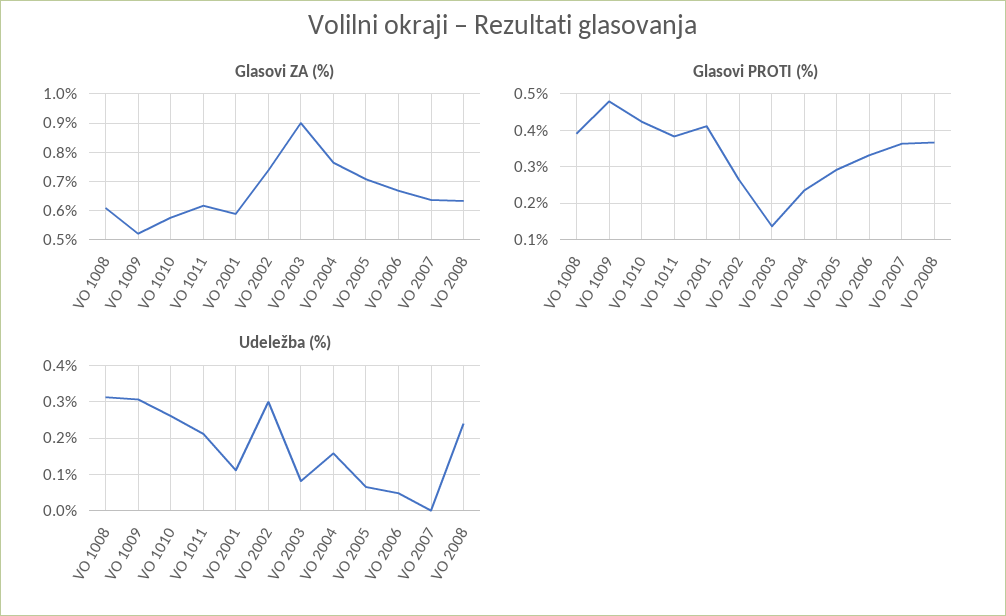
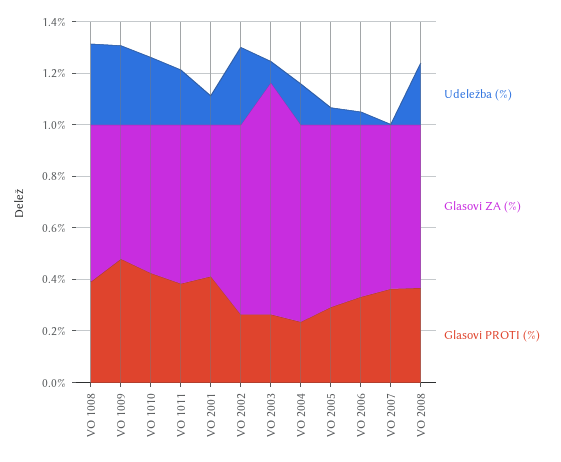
  {
    "Glasovi ZA (%)": {
      "VO 1008": 0.6,
      "VO 1009": 0.525,
      "VO 1010": 0.575,
      "VO 1011": 0.625,
      "VO 2001": 0.6,
      "VO 2002": 0.725,
      "VO 2003": 0.9,
      "VO 2004": 0.775,
      "VO 2005": 0.7,
      "VO 2006": 0.675,
      "VO 2007": 0.625,
      "VO 2008": 0.625
    },
    "Glasovi PROTI (%)": {
      "VO 1008": 0.4,
      "VO 1009": 0.48,
      "VO 1010": 0.42,
      "VO 1011": 0.38,
      "VO 2001": 0.42,
      "VO 2002": 0.26,
-     "VO 2003": 0.14,
+     "VO 2003": 0.25,
      "VO 2004": 0.24,
      "VO 2005": 0.3,
      "VO 2006": 0.34,
      "VO 2007": 0.36,
      "VO 2008": 0.36
    },
    "Udeležba (%)": {
      "VO 1008": 0.32,
      "VO 1009": 0.3,
      "VO 1010": 0.26,
      "VO 1011": 0.22,
      "VO 2001": 0.12,
      "VO 2002": 0.3,
      "VO 2003": 0.08,
      "VO 2004": 0.16,
      "VO 2005": 0.06,
      "VO 2006": 0.04,
      "VO 2007": 0,
      "VO 2008": 0.24
    }
  }

